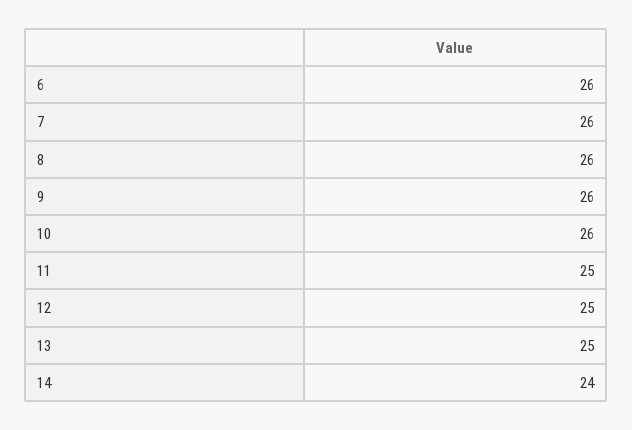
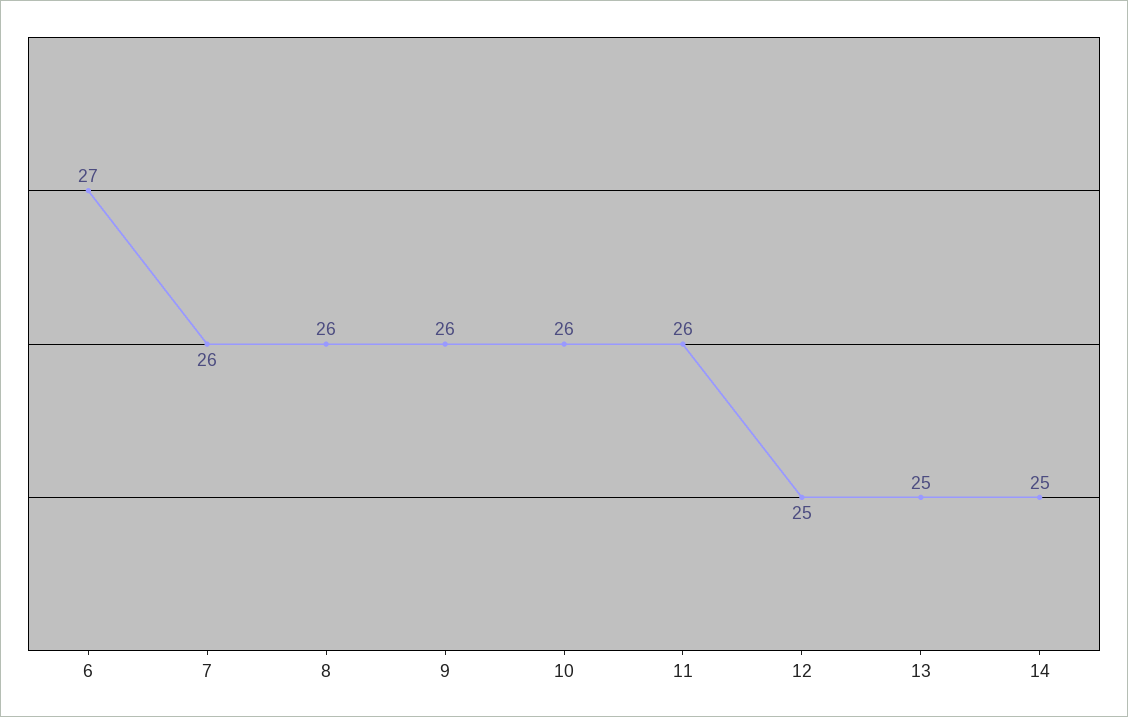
  {
-   "6": 26,
+   "6": 27,
    "7": 26,
    "8": 26,
    "9": 26,
    "10": 26,
-   "11": 25,
+   "11": 26,
    "12": 25,
    "13": 25,
-   "14": 24
+   "14": 25
  }

